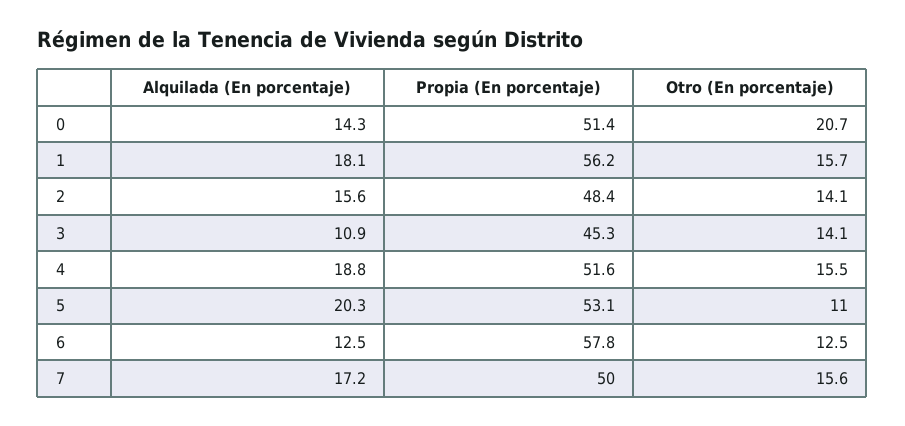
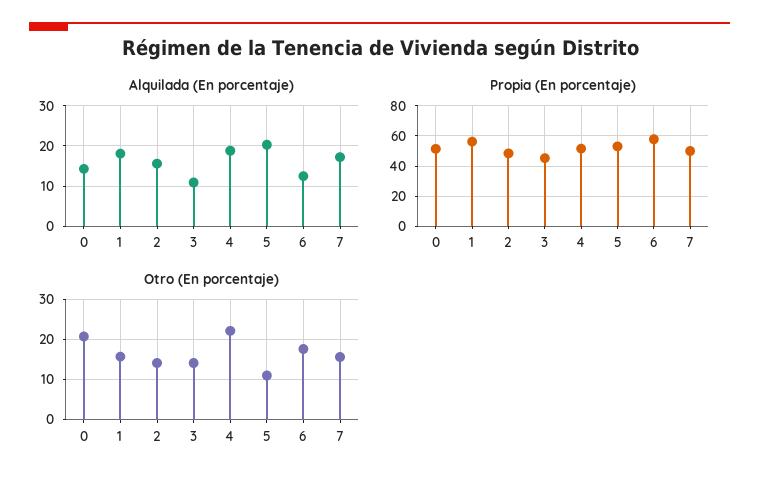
  {
    "Alquilada (En porcentaje)": {
      "0": 14.3,
      "1": 18.1,
      "2": 15.6,
      "3": 10.9,
      "4": 18.8,
      "5": 20.3,
      "6": 12.5,
      "7": 17.2
    },
    "Propia (En porcentaje)": {
      "0": 51.4,
      "1": 56.2,
      "2": 48.4,
      "3": 45.3,
      "4": 51.6,
      "5": 53.1,
      "6": 57.8,
      "7": 50
    },
    "Otro (En porcentaje)": {
      "0": 20.7,
      "1": 15.7,
      "2": 14.1,
      "3": 14.1,
-     "4": 15.5,
+     "4": 22,
      "5": 11,
-     "6": 12.5,
+     "6": 18,
      "7": 15.6
    }
  }

